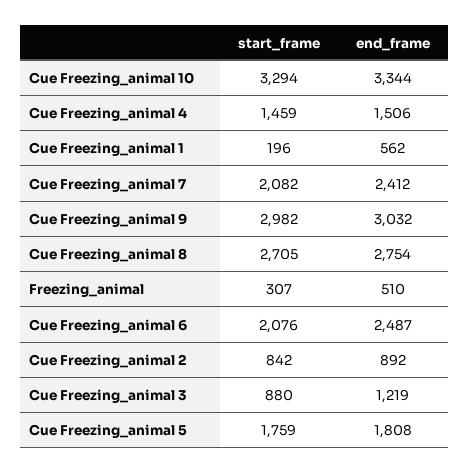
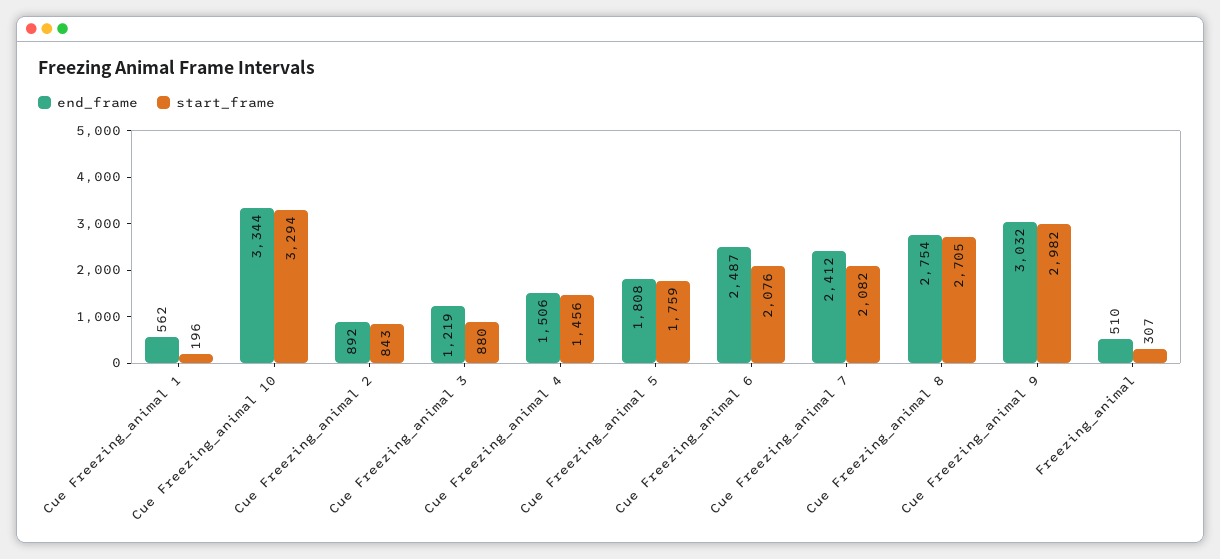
  {
    "start_frame": {
      "Cue Freezing_animal 10": 3294,
-     "Cue Freezing_animal 4": 1459,
+     "Cue Freezing_animal 4": 1456,
      "Cue Freezing_animal 1": 196,
      "Cue Freezing_animal 7": 2082,
      "Cue Freezing_animal 9": 2982,
      "Cue Freezing_animal 8": 2705,
      "Freezing_animal": 307,
      "Cue Freezing_animal 6": 2076,
-     "Cue Freezing_animal 2": 842,
+     "Cue Freezing_animal 2": 843,
      "Cue Freezing_animal 3": 880,
      "Cue Freezing_animal 5": 1759
    },
    "end_frame": {
      "Cue Freezing_animal 10": 3344,
      "Cue Freezing_animal 4": 1506,
      "Cue Freezing_animal 1": 562,
      "Cue Freezing_animal 7": 2412,
      "Cue Freezing_animal 9": 3032,
      "Cue Freezing_animal 8": 2754,
      "Freezing_animal": 510,
      "Cue Freezing_animal 6": 2487,
      "Cue Freezing_animal 2": 892,
      "Cue Freezing_animal 3": 1219,
      "Cue Freezing_animal 5": 1808
    }
  }

